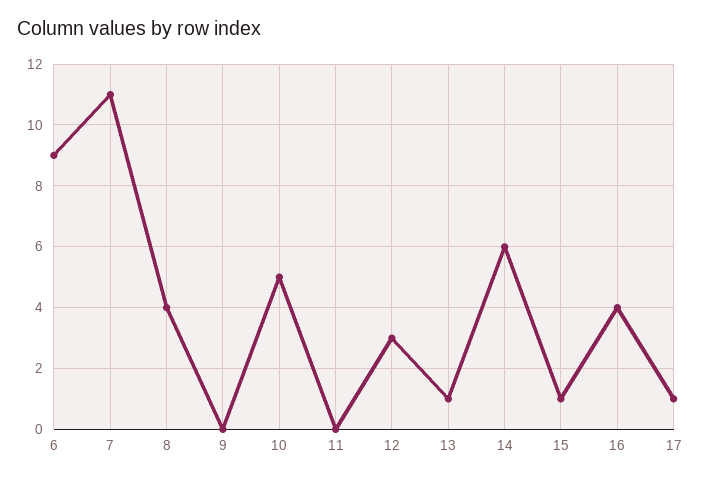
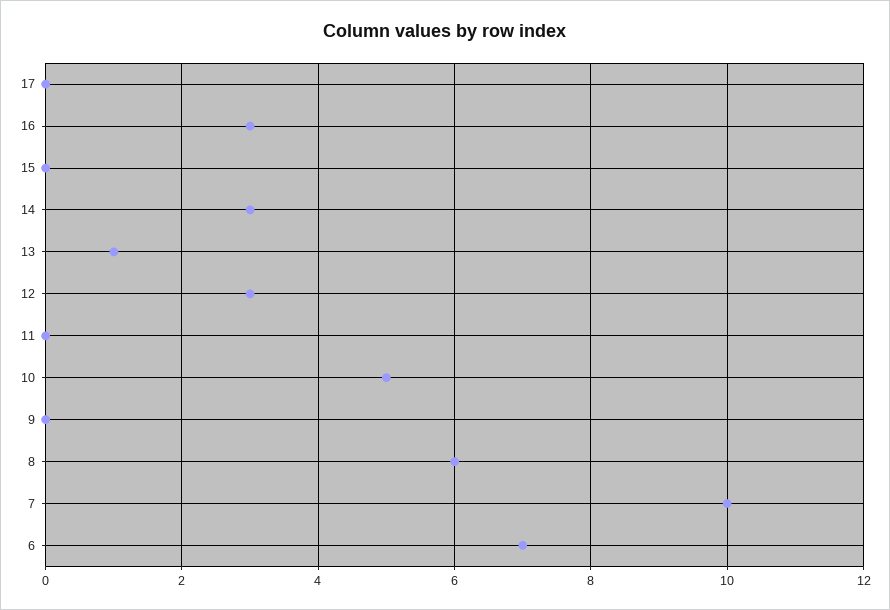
  {
-   "6": 9,
+   "6": 7,
-   "7": 11,
+   "7": 10,
-   "8": 4,
+   "8": 6,
    "9": 0,
    "10": 5,
    "11": 0,
    "12": 3,
    "13": 1,
-   "14": 6,
+   "14": 3,
-   "15": 1,
+   "15": 0,
-   "16": 4,
+   "16": 3,
-   "17": 1
+   "17": 0
  }

